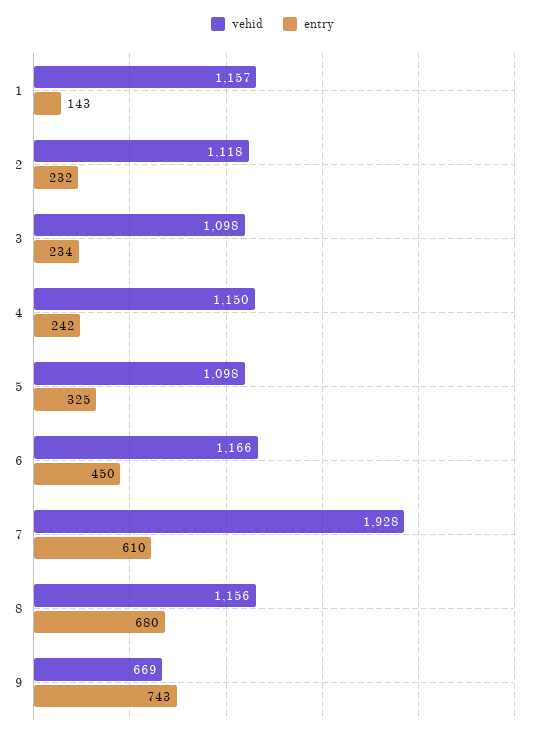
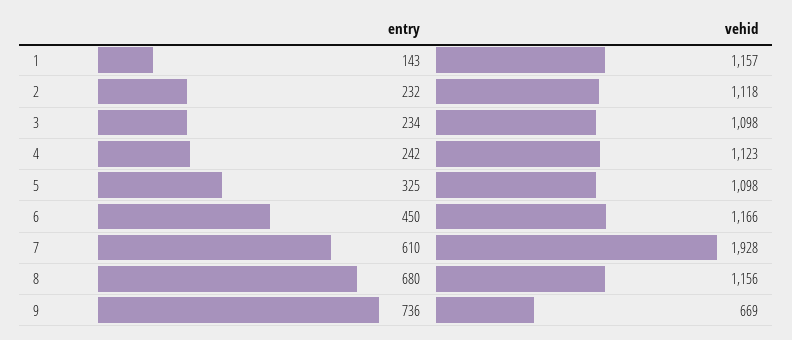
  {
    "vehid": {
      "1": 1157,
      "2": 1118,
      "3": 1098,
-     "4": 1150,
+     "4": 1123,
      "5": 1098,
      "6": 1166,
      "7": 1928,
      "8": 1156,
      "9": 669
    },
    "entry": {
      "1": 143,
      "2": 232,
      "3": 234,
      "4": 242,
      "5": 325,
      "6": 450,
      "7": 610,
      "8": 680,
-     "9": 743
+     "9": 736
    }
  }

